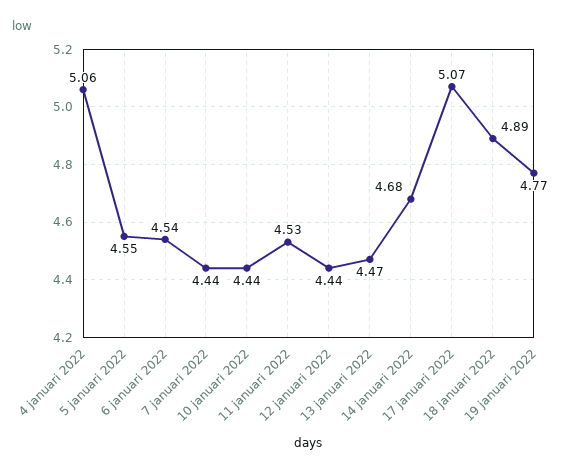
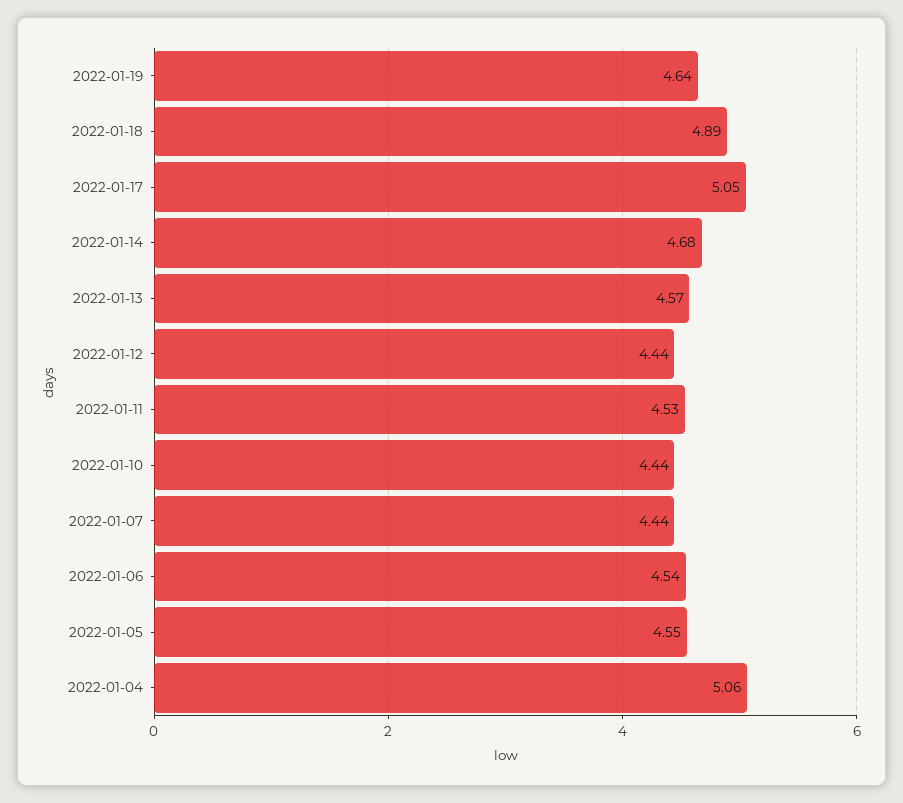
  {
    "4 januari 2022": 5.06,
    "5 januari 2022": 4.55,
    "6 januari 2022": 4.54,
    "7 januari 2022": 4.44,
    "10 januari 2022": 4.44,
    "11 januari 2022": 4.53,
    "12 januari 2022": 4.44,
-   "13 januari 2022": 4.47,
+   "13 januari 2022": 4.57,
    "14 januari 2022": 4.68,
-   "17 januari 2022": 5.07,
+   "17 januari 2022": 5.05,
    "18 januari 2022": 4.89,
-   "19 januari 2022": 4.77
+   "19 januari 2022": 4.64
  }

